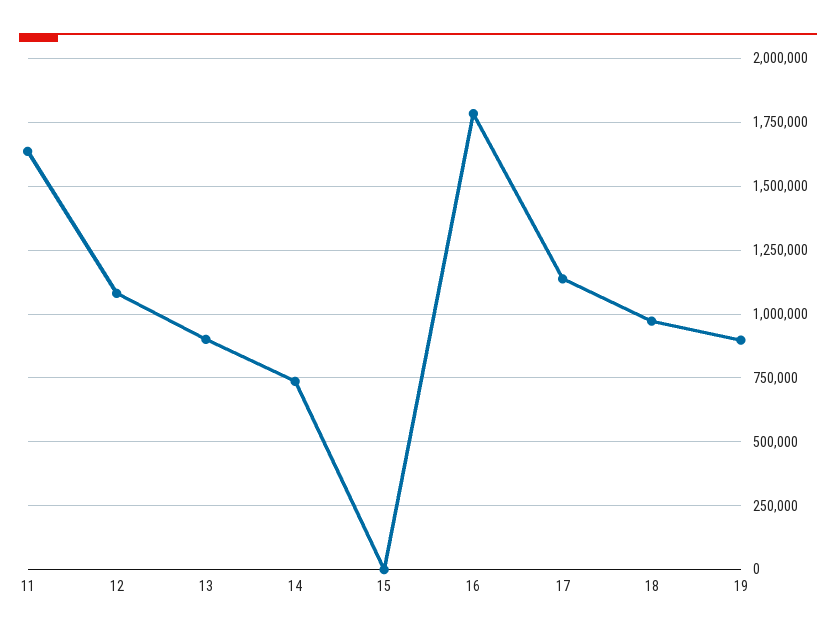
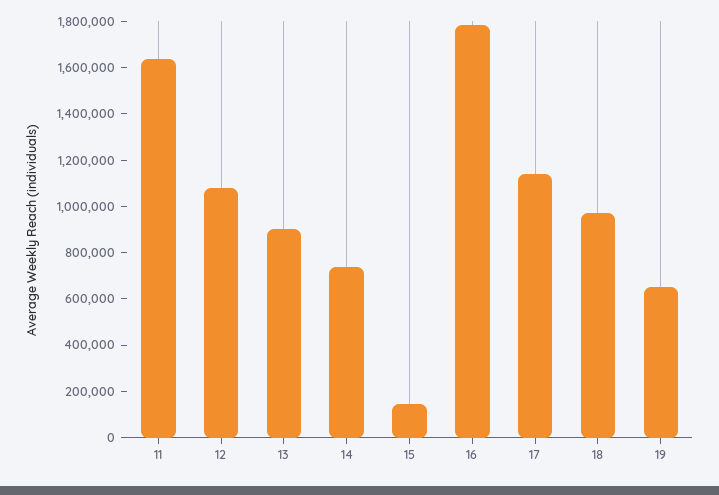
  {
    "11": 1625000,
    "12": 1075000,
    "13": 900000,
    "14": 725000,
-   "15": 0,
+   "15": 150000,
    "16": 1775000,
    "17": 1150000,
    "18": 975000,
-   "19": 900000
+   "19": 650000
  }

